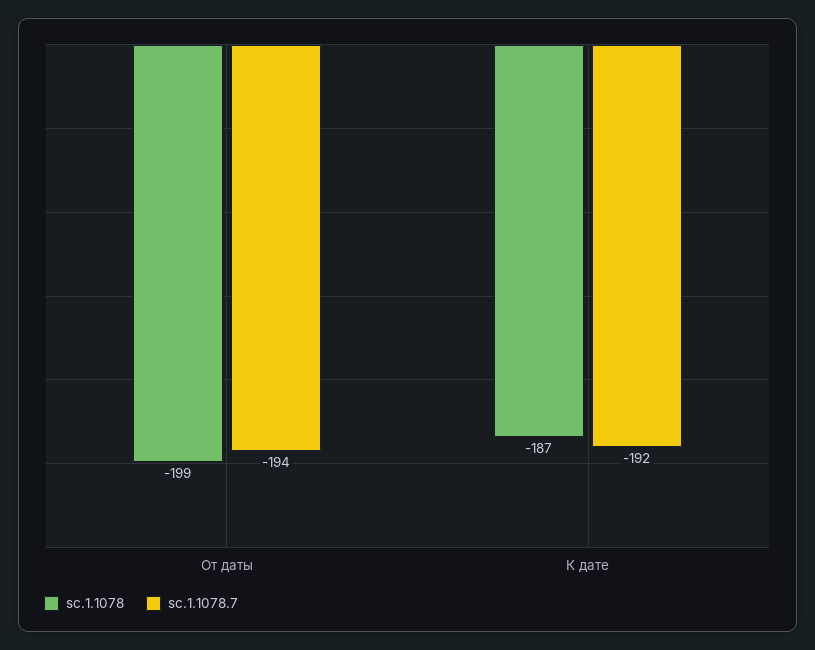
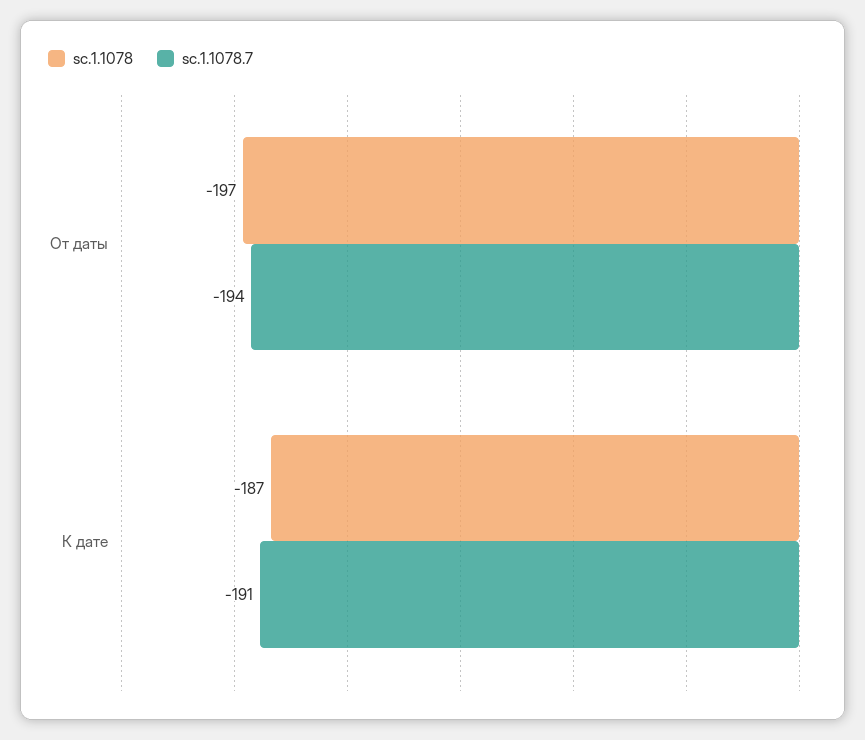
  {
    "sc.1.1078": {
-     "От даты": -199,
+     "От даты": -197,
      "К дате": -187
    },
    "sc.1.1078.7": {
      "От даты": -194,
-     "К дате": -192
+     "К дате": -191
    }
  }

